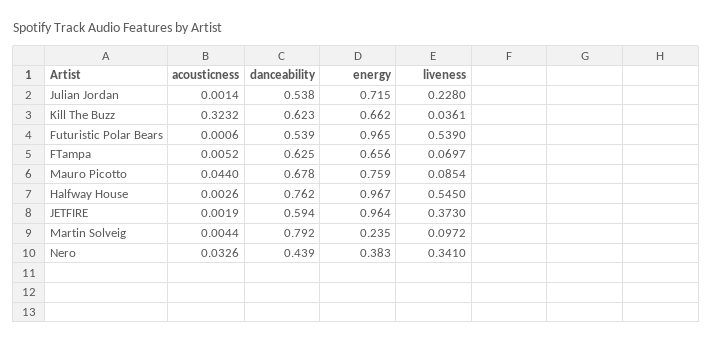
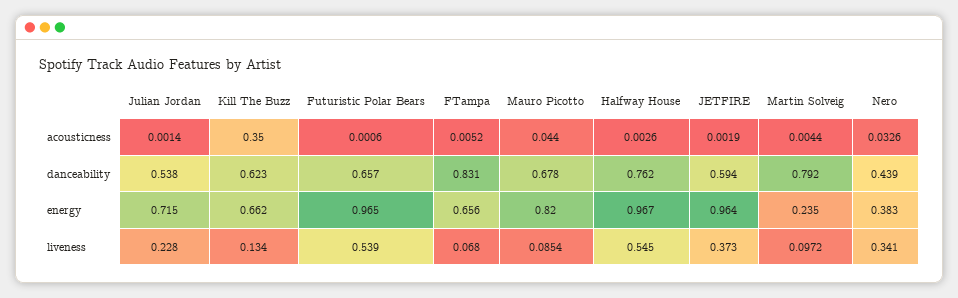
  {
    "acousticness": {
      "Julian Jordan": 0.0014,
-     "Kill The Buzz": 0.3232,
+     "Kill The Buzz": 0.35,
      "Futuristic Polar Bears": 0.0006,
      "FTampa": 0.0052,
      "Mauro Picotto": 0.044,
      "Halfway House": 0.0026,
      "JETFIRE": 0.0019,
      "Martin Solveig": 0.0044,
      "Nero": 0.0326
    },
    "danceability": {
      "Julian Jordan": 0.538,
      "Kill The Buzz": 0.623,
-     "Futuristic Polar Bears": 0.539,
+     "Futuristic Polar Bears": 0.657,
-     "FTampa": 0.625,
+     "FTampa": 0.831,
      "Mauro Picotto": 0.678,
      "Halfway House": 0.762,
      "JETFIRE": 0.594,
      "Martin Solveig": 0.792,
      "Nero": 0.439
    },
    "energy": {
      "Julian Jordan": 0.715,
      "Kill The Buzz": 0.662,
      "Futuristic Polar Bears": 0.965,
      "FTampa": 0.656,
-     "Mauro Picotto": 0.759,
+     "Mauro Picotto": 0.82,
      "Halfway House": 0.967,
      "JETFIRE": 0.964,
      "Martin Solveig": 0.235,
      "Nero": 0.383
    },
    "liveness": {
      "Julian Jordan": 0.228,
-     "Kill The Buzz": 0.0361,
+     "Kill The Buzz": 0.134,
      "Futuristic Polar Bears": 0.539,
-     "FTampa": 0.0697,
+     "FTampa": 0.068,
      "Mauro Picotto": 0.0854,
      "Halfway House": 0.545,
      "JETFIRE": 0.373,
      "Martin Solveig": 0.0972,
      "Nero": 0.341
    }
  }

